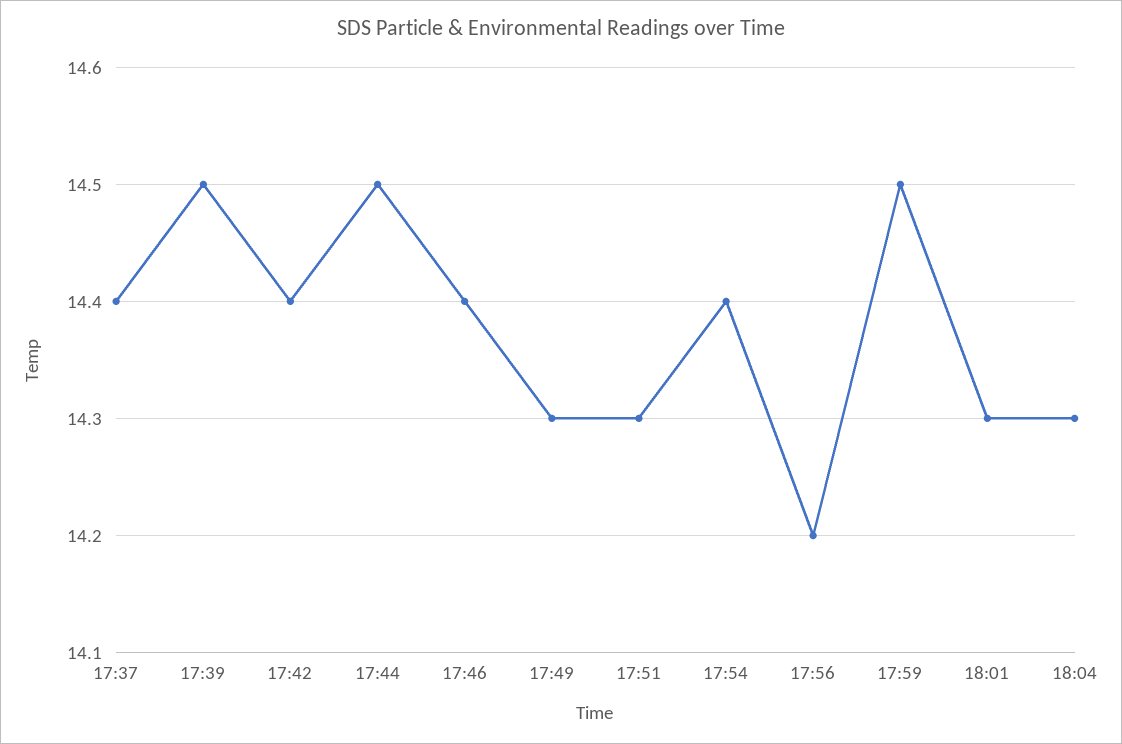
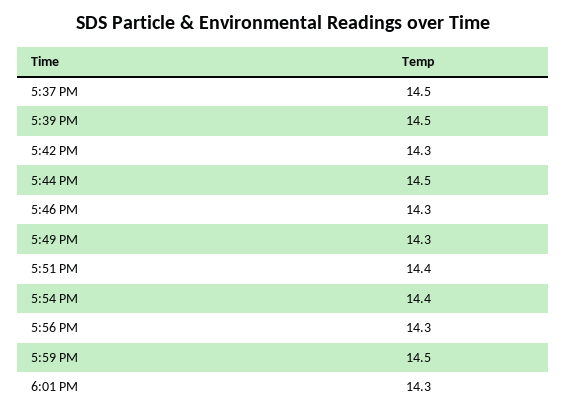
  {
-   "17:37": 14.4,
+   "17:37": 14.5,
    "17:39": 14.5,
-   "17:42": 14.4,
+   "17:42": 14.3,
    "17:44": 14.5,
-   "17:46": 14.4,
+   "17:46": 14.3,
    "17:49": 14.3,
-   "17:51": 14.3,
+   "17:51": 14.4,
    "17:54": 14.4,
-   "17:56": 14.2,
+   "17:56": 14.3,
    "17:59": 14.5,
-   "18:01": 14.3,
+   "18:01": 14.3
-   "18:04": 14.3
  }

